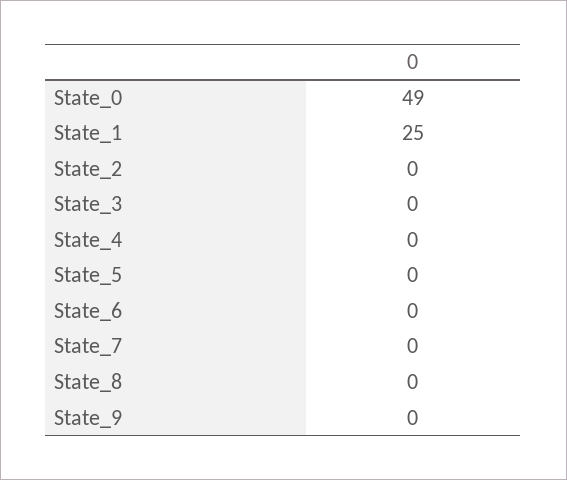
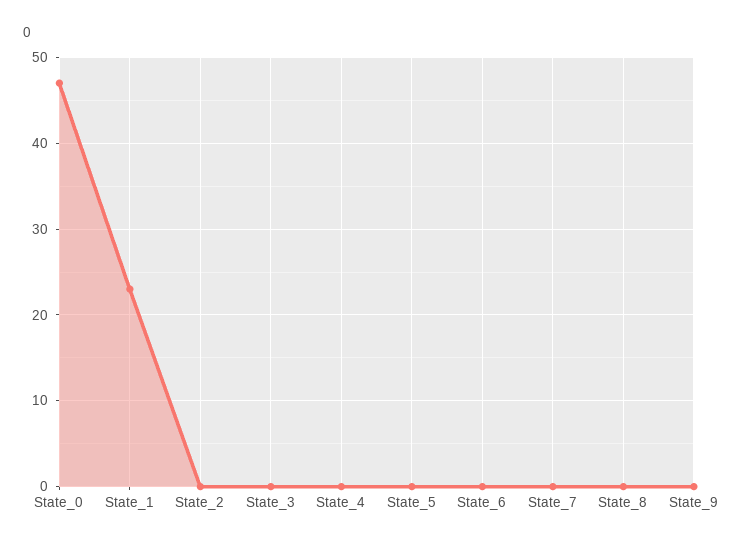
  {
-   "State_0": 49,
+   "State_0": 47,
-   "State_1": 25,
+   "State_1": 23,
    "State_2": 0,
    "State_3": 0,
    "State_4": 0,
    "State_5": 0,
    "State_6": 0,
    "State_7": 0,
    "State_8": 0,
    "State_9": 0
  }

